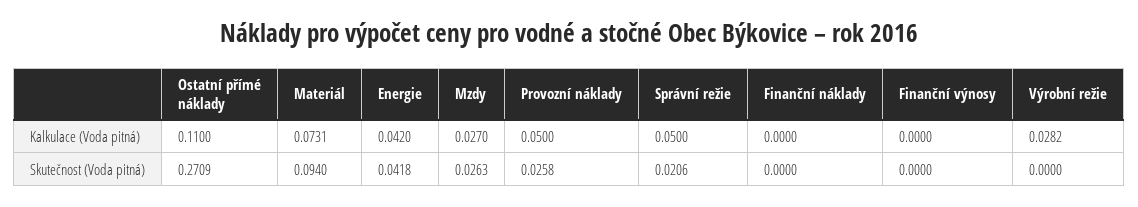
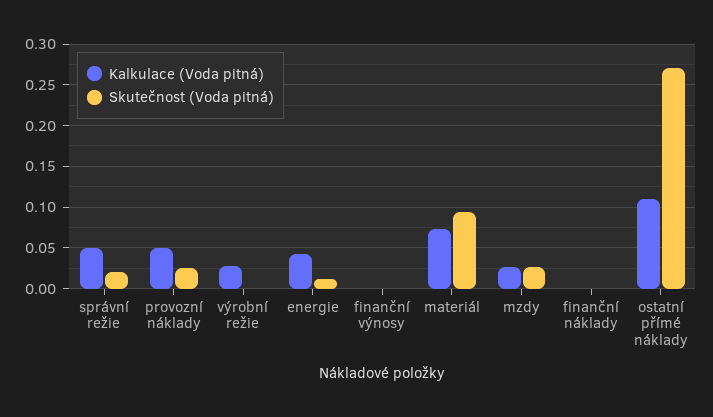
  {
    "Kalkulace (Voda pitná)": {
      "Ostatní přímé náklady": 0.11,
      "Materiál": 0.0731,
      "Energie": 0.042,
      "Mzdy": 0.027,
      "Provozní náklady": 0.05,
      "Správní režie": 0.05,
      "Finanční náklady": 0,
      "Finanční výnosy": 0,
      "Výrobní režie": 0.0282
    },
    "Skutečnost (Voda pitná)": {
      "Ostatní přímé náklady": 0.2709,
      "Materiál": 0.094,
-     "Energie": 0.0418,
+     "Energie": 0.01,
      "Mzdy": 0.0263,
      "Provozní náklady": 0.0258,
      "Správní režie": 0.0206,
      "Finanční náklady": 0,
      "Finanční výnosy": 0,
      "Výrobní režie": 0
    }
  }

